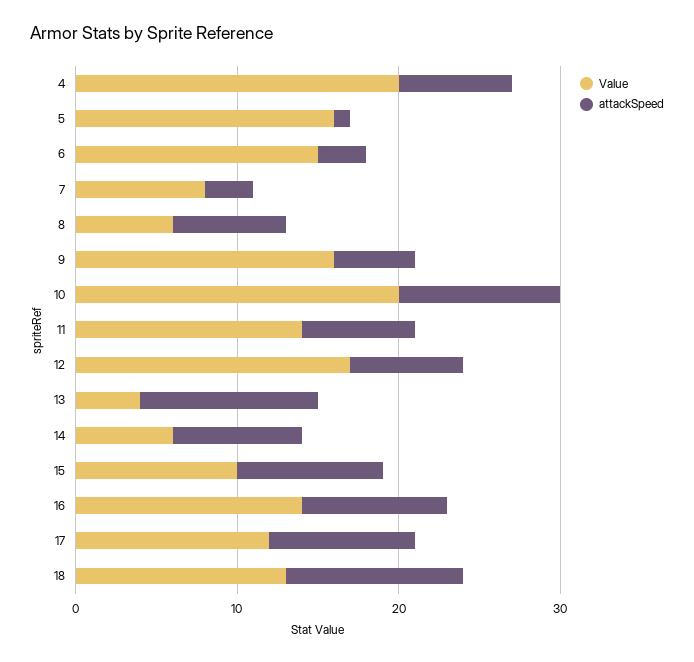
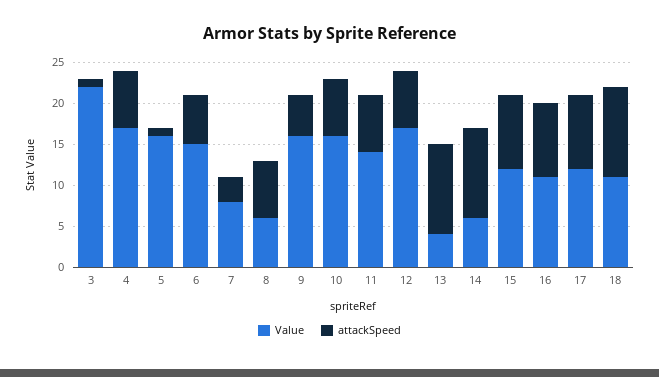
  {
    "Value": {
-     "4": 20,
+     "4": 17,
      "5": 16,
      "6": 15,
      "7": 8,
      "8": 6,
      "9": 16,
-     "10": 20,
+     "10": 16,
      "11": 14,
      "12": 17,
      "13": 4,
      "14": 6,
-     "15": 10,
+     "15": 12,
-     "16": 14,
+     "16": 11,
      "17": 12,
-     "18": 13
+     "18": 11,
+     "3": 22
    },
    "attackSpeed": {
      "4": 7,
      "5": 1,
-     "6": 3,
+     "6": 6,
      "7": 3,
      "8": 7,
      "9": 5,
-     "10": 10,
+     "10": 7,
      "11": 7,
      "12": 7,
      "13": 11,
-     "14": 8,
+     "14": 11,
      "15": 9,
      "16": 9,
      "17": 9,
-     "18": 11
+     "18": 11,
+     "3": 1
    }
  }

